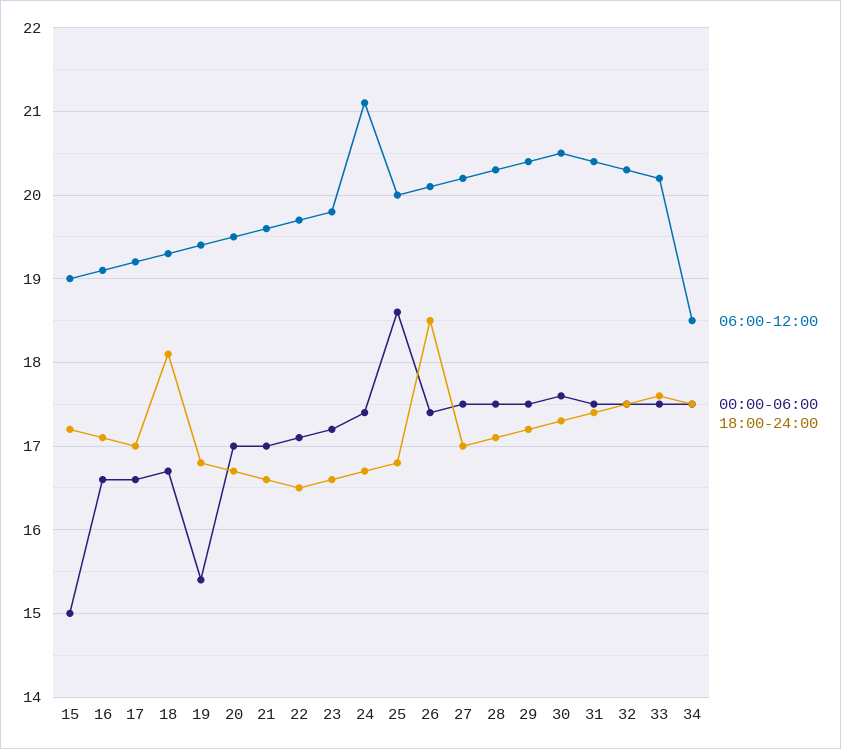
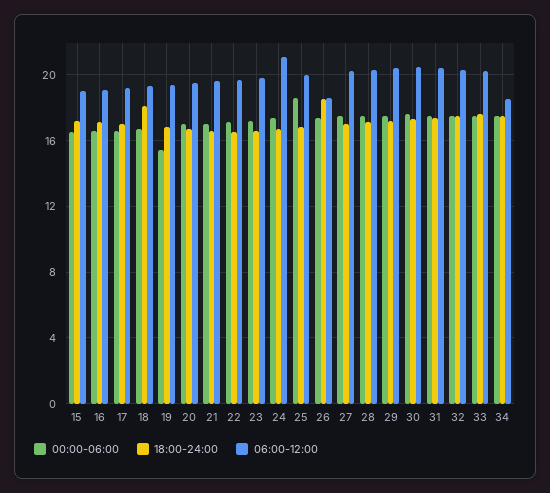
  {
    "06:00-12:00": {
      "15": 19,
      "16": 19.1,
      "17": 19.2,
      "18": 19.3,
      "19": 19.4,
      "20": 19.5,
      "21": 19.6,
      "22": 19.7,
      "23": 19.8,
      "24": 21.1,
      "25": 20,
-     "26": 20.1,
+     "26": 18.5,
      "27": 20.2,
      "28": 20.3,
      "29": 20.4,
      "30": 20.5,
      "31": 20.4,
      "32": 20.3,
      "33": 20.2,
      "34": 18.5
    },
    "00:00-06:00": {
-     "15": 15,
+     "15": 16.5,
      "16": 16.6,
      "17": 16.6,
      "18": 16.7,
      "19": 15.4,
      "20": 17,
      "21": 17,
      "22": 17.1,
      "23": 17.2,
      "24": 17.4,
      "25": 18.6,
      "26": 17.4,
      "27": 17.5,
      "28": 17.5,
      "29": 17.5,
      "30": 17.6,
      "31": 17.5,
      "32": 17.5,
      "33": 17.5,
      "34": 17.5
    },
    "18:00-24:00": {
      "15": 17.2,
      "16": 17.1,
      "17": 17,
      "18": 18.1,
      "19": 16.8,
      "20": 16.7,
      "21": 16.6,
      "22": 16.5,
      "23": 16.6,
      "24": 16.7,
      "25": 16.8,
      "26": 18.5,
      "27": 17,
      "28": 17.1,
      "29": 17.2,
      "30": 17.3,
      "31": 17.4,
      "32": 17.5,
      "33": 17.6,
      "34": 17.5
    }
  }

